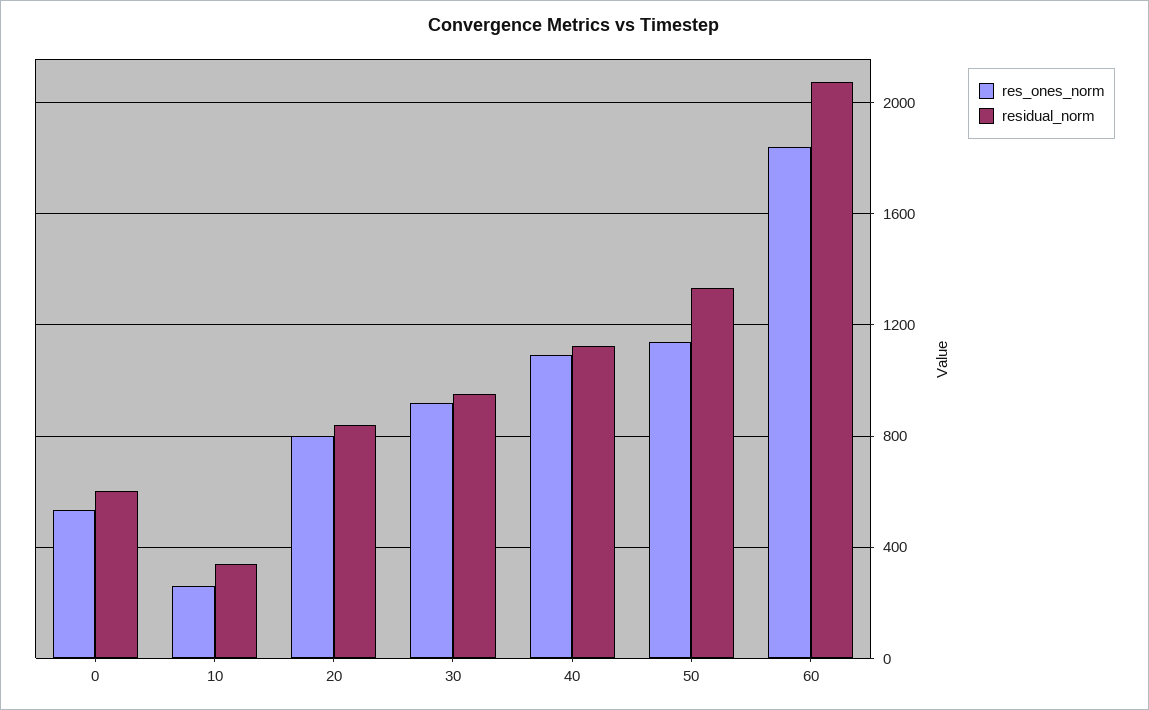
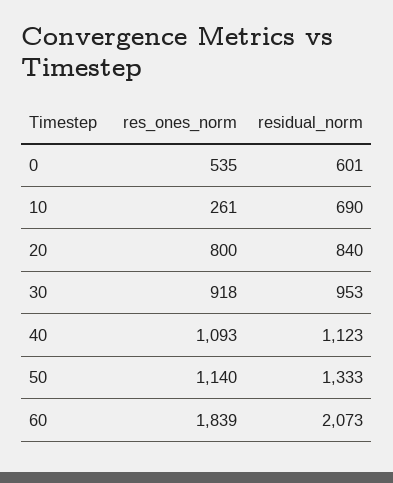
  {
    "res_ones_norm": {
      "0": 535,
      "10": 261,
      "20": 800,
      "30": 918,
      "40": 1093,
      "50": 1140,
      "60": 1839
    },
    "residual_norm": {
      "0": 601,
-     "10": 350,
+     "10": 690,
      "20": 840,
      "30": 953,
      "40": 1123,
      "50": 1333,
      "60": 2073
    }
  }

